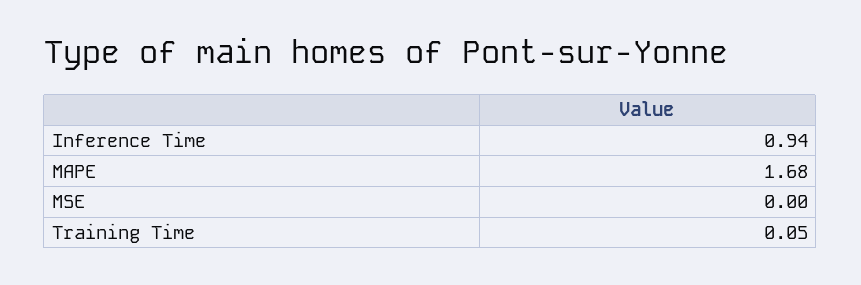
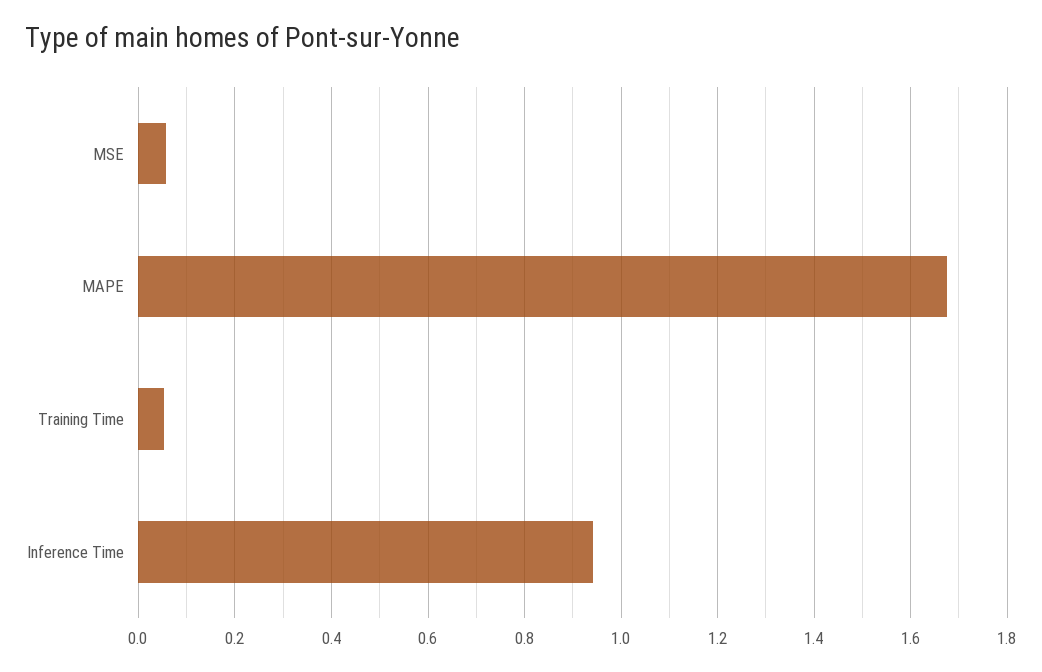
  {
    "Inference Time": 0.94,
    "MAPE": 1.68,
-   "MSE": 0,
+   "MSE": 0.06,
    "Training Time": 0.05
  }

